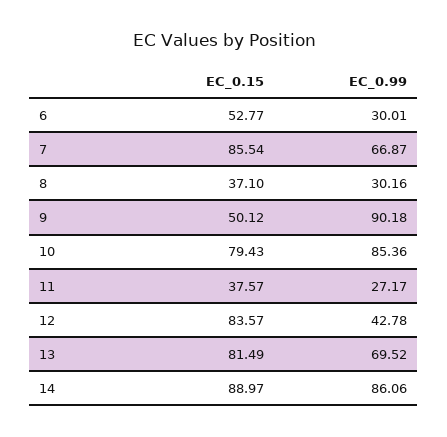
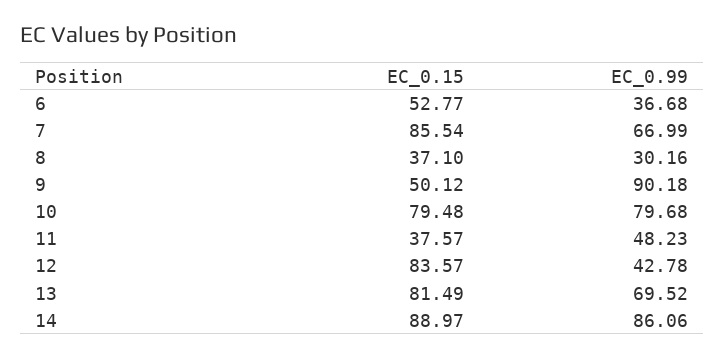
  {
    "EC_0.15": {
      "6": 52.77,
      "7": 85.54,
      "8": 37.1,
      "9": 50.12,
-     "10": 79.43,
+     "10": 79.48,
      "11": 37.57,
      "12": 83.57,
      "13": 81.49,
      "14": 88.97
    },
    "EC_0.99": {
-     "6": 30.01,
+     "6": 36.68,
-     "7": 66.87,
+     "7": 66.99,
      "8": 30.16,
      "9": 90.18,
-     "10": 85.36,
+     "10": 79.68,
-     "11": 27.17,
+     "11": 48.23,
      "12": 42.78,
      "13": 69.52,
      "14": 86.06
    }
  }

